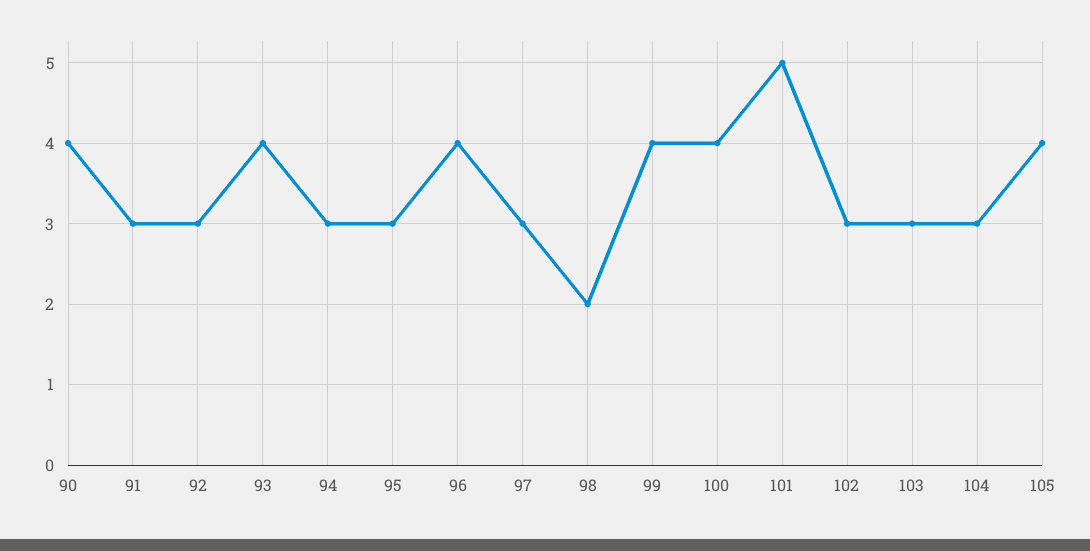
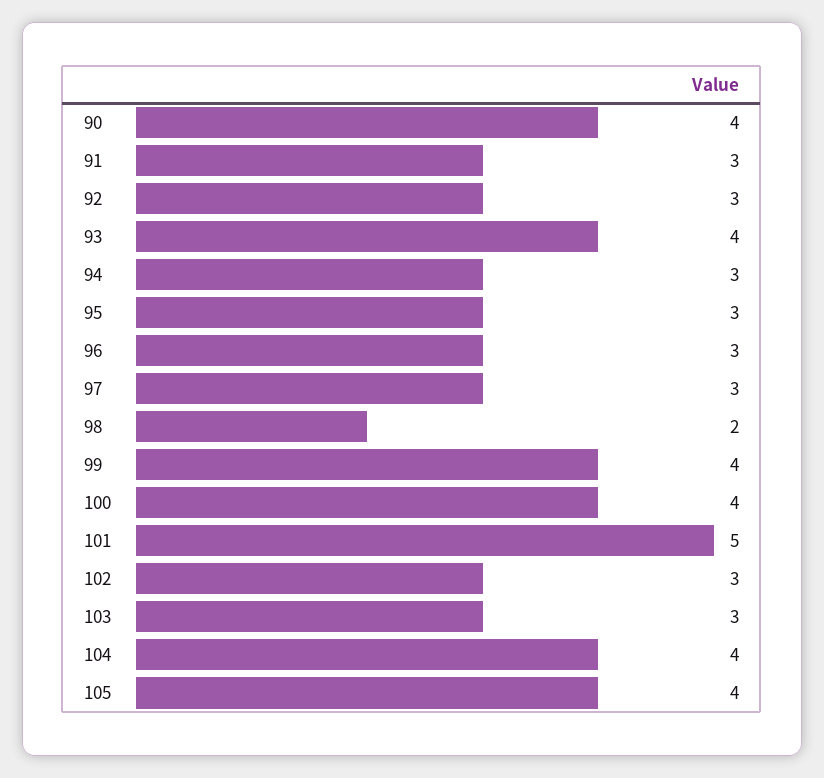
  {
    "90": 4,
    "91": 3,
    "92": 3,
    "93": 4,
    "94": 3,
    "95": 3,
-   "96": 4,
+   "96": 3,
    "97": 3,
    "98": 2,
    "99": 4,
    "100": 4,
    "101": 5,
    "102": 3,
    "103": 3,
-   "104": 3,
+   "104": 4,
    "105": 4
  }

